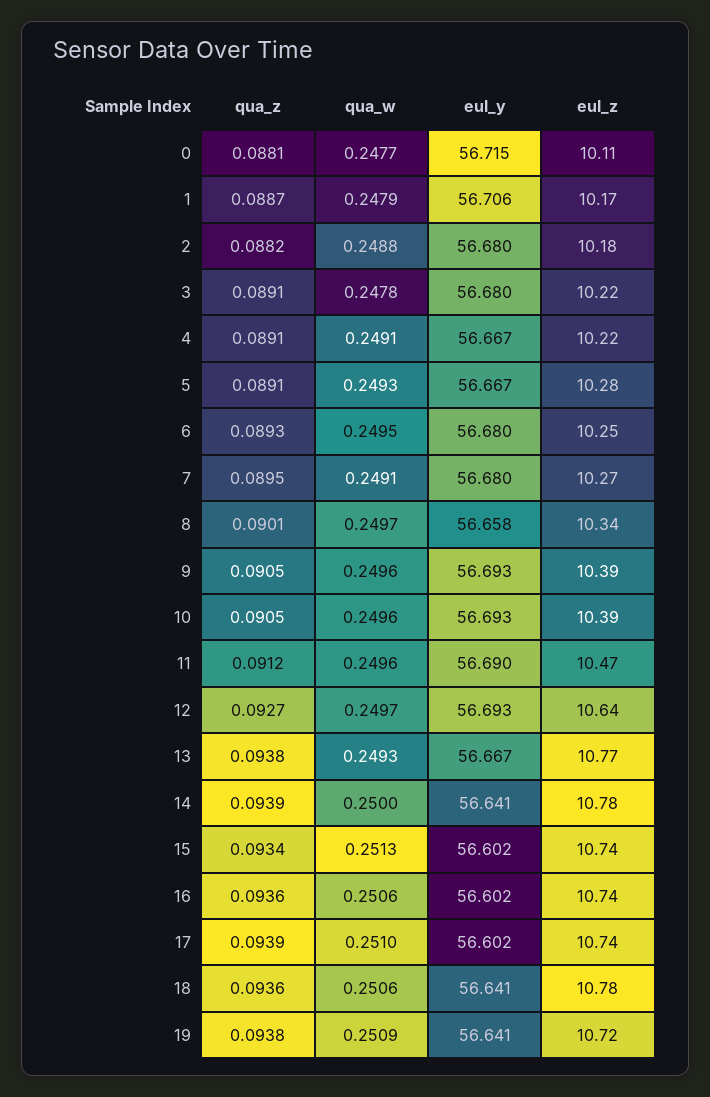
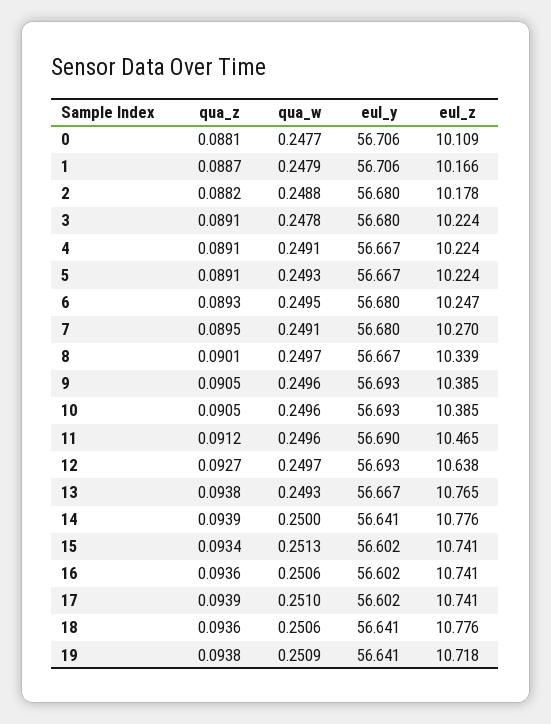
  {
    "qua_z": {
      "0": 0.0881,
      "1": 0.0887,
      "2": 0.0882,
      "3": 0.0891,
      "4": 0.0891,
      "5": 0.0891,
      "6": 0.0893,
      "7": 0.0895,
      "8": 0.0901,
      "9": 0.0905,
      "10": 0.0905,
      "11": 0.0912,
      "12": 0.0927,
      "13": 0.0938,
      "14": 0.0939,
      "15": 0.0934,
      "16": 0.0936,
      "17": 0.0939,
      "18": 0.0936,
      "19": 0.0938
    },
    "qua_w": {
      "0": 0.2477,
      "1": 0.2479,
      "2": 0.2488,
      "3": 0.2478,
      "4": 0.2491,
      "5": 0.2493,
      "6": 0.2495,
      "7": 0.2491,
      "8": 0.2497,
      "9": 0.2496,
      "10": 0.2496,
      "11": 0.2496,
      "12": 0.2497,
      "13": 0.2493,
      "14": 0.25,
      "15": 0.2513,
      "16": 0.2506,
      "17": 0.251,
      "18": 0.2506,
      "19": 0.2509
    },
    "eul_y": {
-     "0": 56.715,
+     "0": 56.706,
      "1": 56.706,
      "2": 56.68,
      "3": 56.68,
      "4": 56.667,
      "5": 56.667,
      "6": 56.68,
      "7": 56.68,
-     "8": 56.658,
+     "8": 56.667,
      "9": 56.693,
      "10": 56.693,
      "11": 56.69,
      "12": 56.693,
      "13": 56.667,
      "14": 56.641,
      "15": 56.602,
      "16": 56.602,
      "17": 56.602,
      "18": 56.641,
      "19": 56.641
    },
    "eul_z": {
      "0": 10.109,
      "1": 10.166,
      "2": 10.178,
      "3": 10.224,
      "4": 10.224,
-     "5": 10.28,
+     "5": 10.224,
      "6": 10.247,
      "7": 10.27,
      "8": 10.339,
      "9": 10.385,
      "10": 10.385,
      "11": 10.465,
      "12": 10.638,
      "13": 10.765,
      "14": 10.776,
      "15": 10.741,
      "16": 10.741,
      "17": 10.741,
      "18": 10.776,
      "19": 10.718
    }
  }

